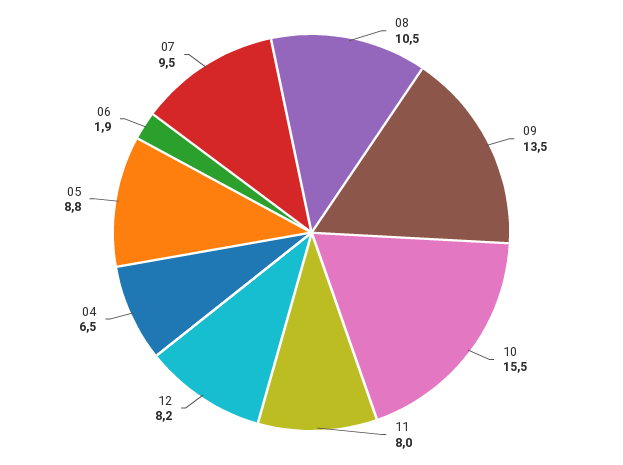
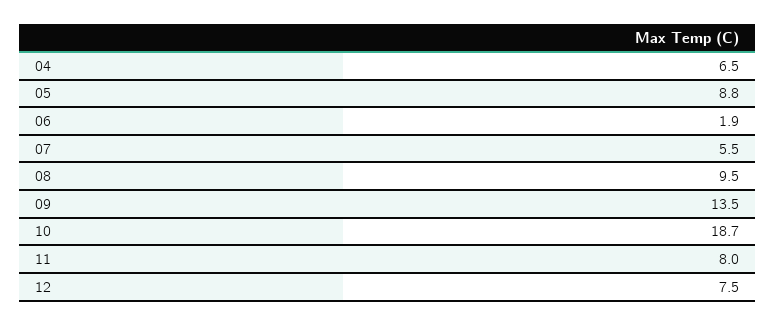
  {
-   "08": 10.5,
+   "08": 9.5,
    "09": 13.5,
-   "10": 15.5,
+   "10": 18.7,
    "11": 8,
-   "12": 8.2,
+   "12": 7.5,
    "04": 6.5,
    "05": 8.8,
    "06": 1.9,
-   "07": 9.5
+   "07": 5.5
  }

